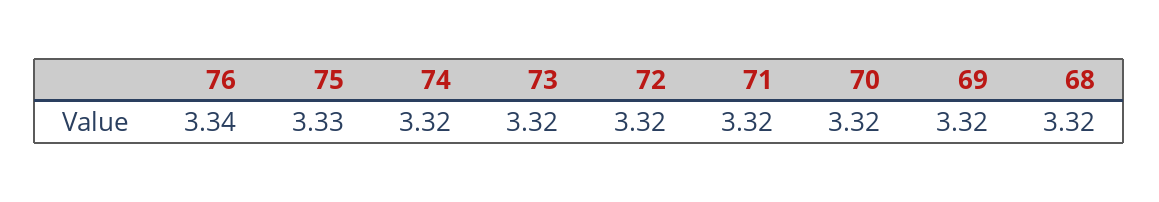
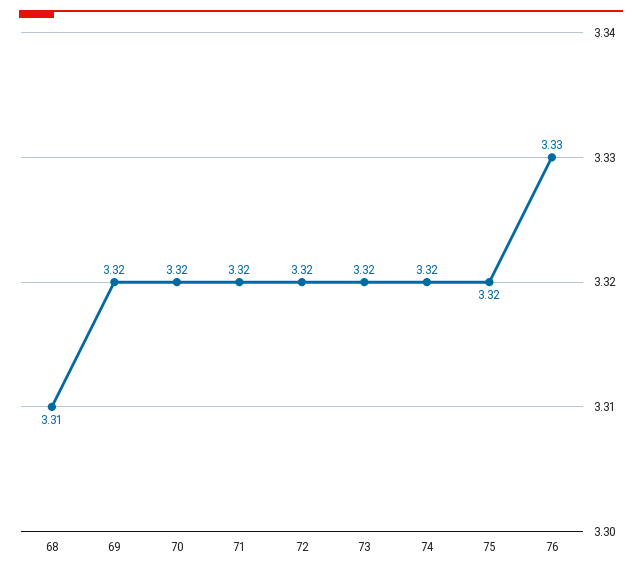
  {
-   "76": 3.34,
+   "76": 3.33,
-   "75": 3.33,
+   "75": 3.32,
    "74": 3.32,
    "73": 3.32,
    "72": 3.32,
    "71": 3.32,
    "70": 3.32,
    "69": 3.32,
-   "68": 3.32
+   "68": 3.31
  }

